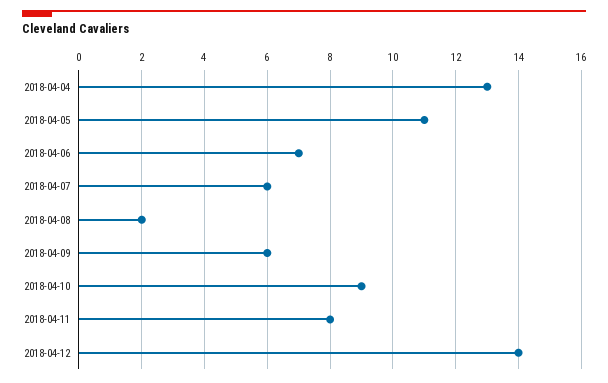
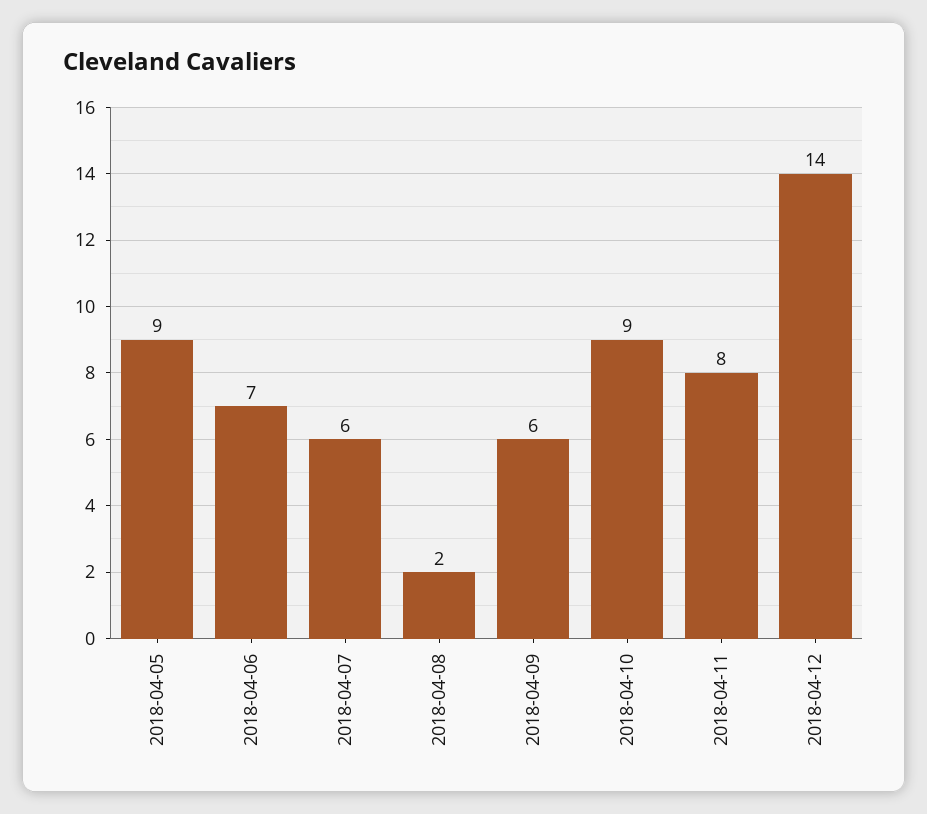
  {
-   "2018-04-04": 13,
-   "2018-04-05": 11,
+   "2018-04-05": 9,
    "2018-04-06": 7,
    "2018-04-07": 6,
    "2018-04-08": 2,
    "2018-04-09": 6,
    "2018-04-10": 9,
    "2018-04-11": 8,
    "2018-04-12": 14
  }

